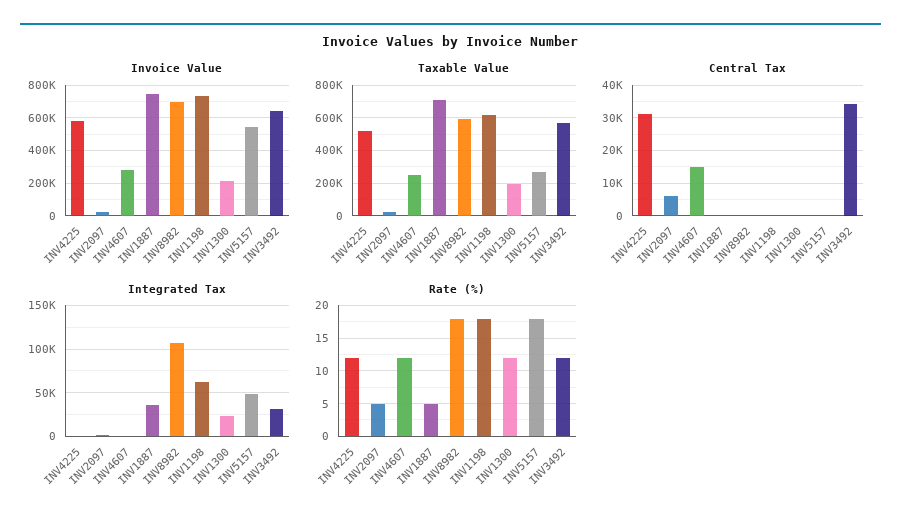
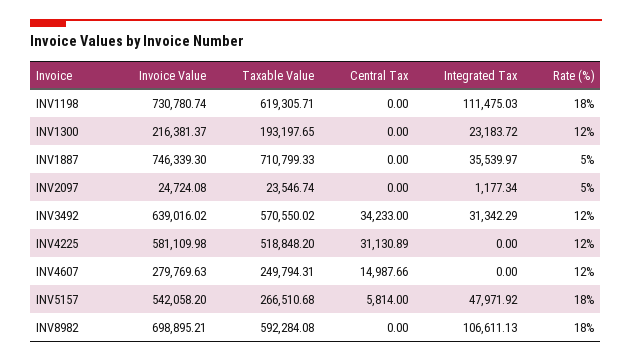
  {
    "Invoice Value": {
      "INV4225": 581109.98,
      "INV2097": 24724.08,
      "INV4607": 279769.63,
      "INV1887": 746339.3,
      "INV8982": 698895.21,
      "INV1198": 730780.74,
      "INV1300": 216381.37,
      "INV5157": 542058.2,
      "INV3492": 639016.02
    },
    "Taxable Value": {
      "INV4225": 518848.2,
      "INV2097": 23546.74,
      "INV4607": 249794.31,
      "INV1887": 710799.33,
      "INV8982": 592284.08,
      "INV1198": 619305.71,
      "INV1300": 193197.65,
      "INV5157": 266510.68,
      "INV3492": 570550.02
    },
    "Central Tax": {
      "INV4225": 31130.89,
-     "INV2097": 6000,
+     "INV2097": 0,
      "INV4607": 14987.66,
      "INV1887": 0,
      "INV8982": 0,
      "INV1198": 0,
      "INV1300": 0,
-     "INV5157": 0,
+     "INV5157": 5814,
      "INV3492": 34233
    },
    "Integrated Tax": {
      "INV4225": 0,
      "INV2097": 1177.34,
      "INV4607": 0,
      "INV1887": 35539.97,
      "INV8982": 106611.13,
-     "INV1198": 60000,
+     "INV1198": 111475.03,
      "INV1300": 23183.72,
      "INV5157": 47971.92,
      "INV3492": 31342.29
    },
    "Rate (%)": {
      "INV4225": 12,
      "INV2097": 5,
      "INV4607": 12,
      "INV1887": 5,
      "INV8982": 18,
      "INV1198": 18,
      "INV1300": 12,
      "INV5157": 18,
      "INV3492": 12
    }
  }

